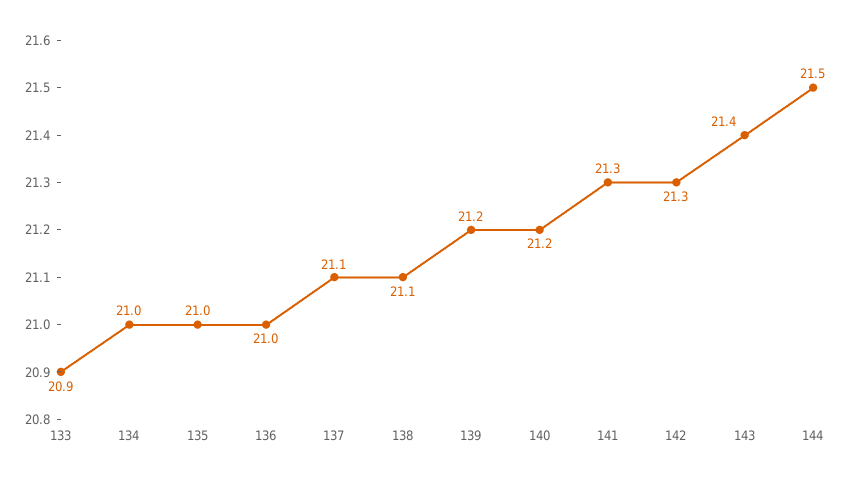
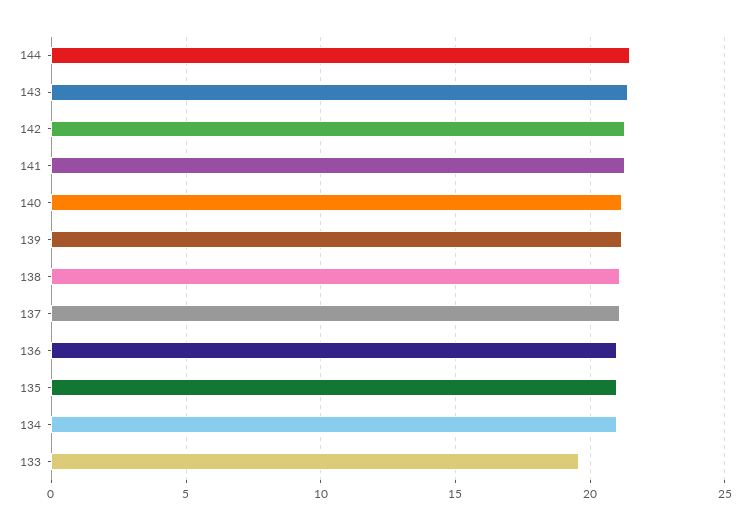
  {
-   "133": 20.9,
+   "133": 19.5,
    "134": 21,
    "135": 21,
    "136": 21,
    "137": 21.1,
    "138": 21.1,
    "139": 21.2,
    "140": 21.2,
    "141": 21.3,
    "142": 21.3,
    "143": 21.4,
    "144": 21.5
  }

